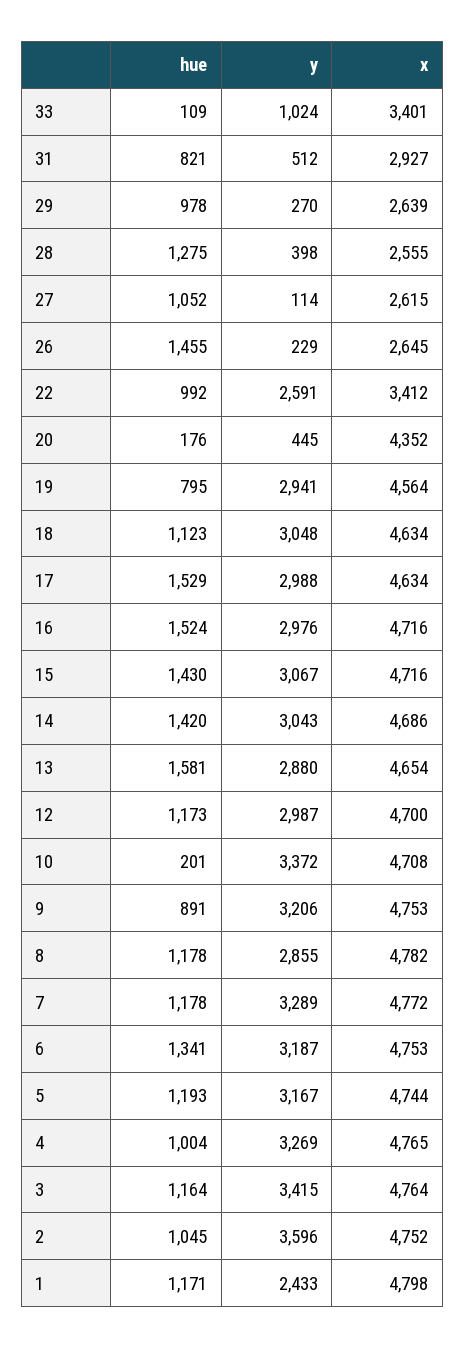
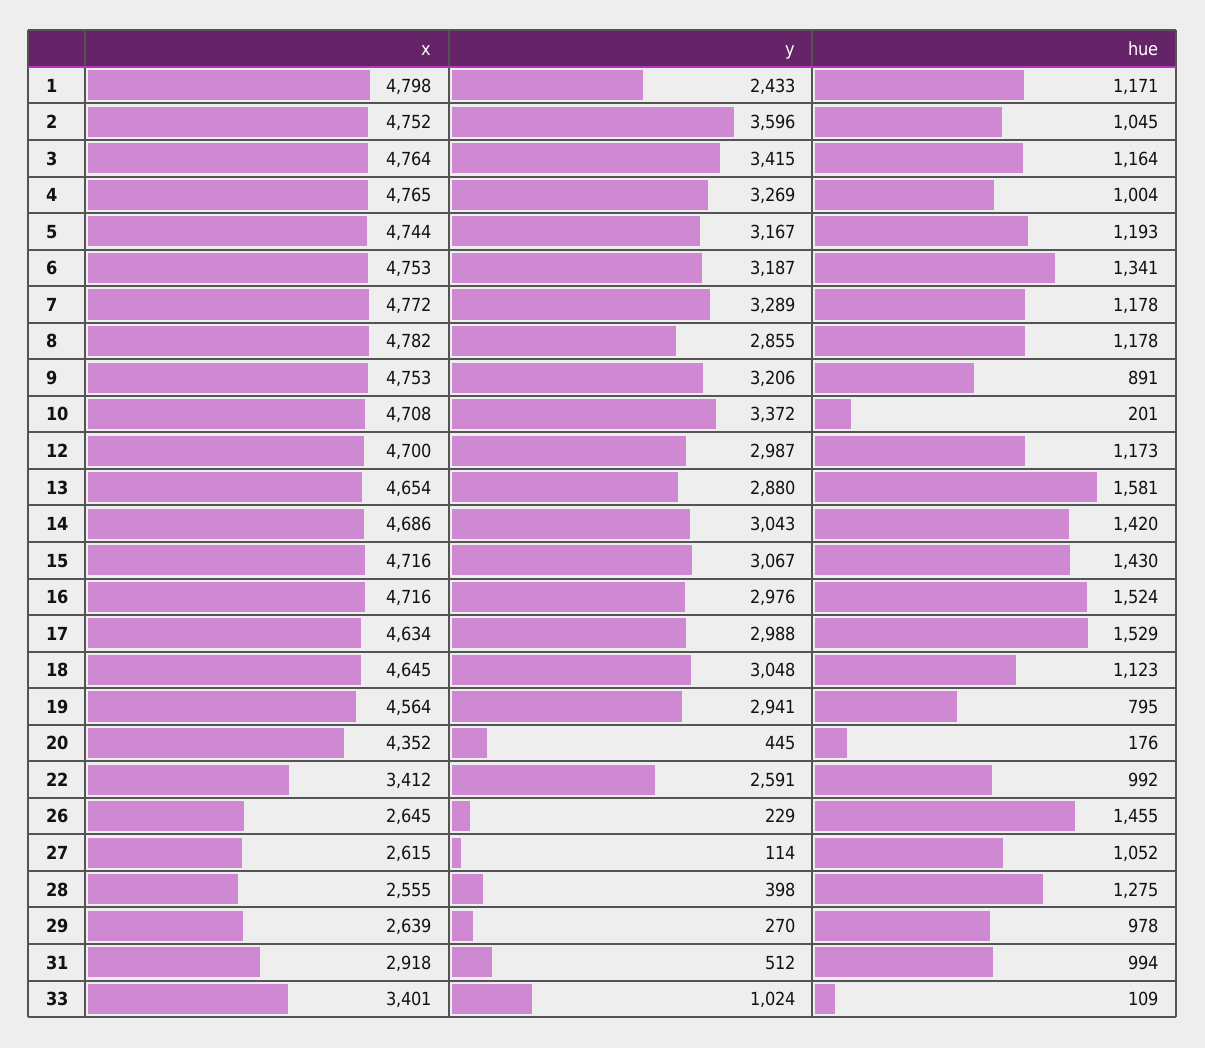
  {
    "hue": {
      "33": 109,
-     "31": 821,
+     "31": 994,
      "29": 978,
      "28": 1275,
      "27": 1052,
      "26": 1455,
      "22": 992,
      "20": 176,
      "19": 795,
      "18": 1123,
      "17": 1529,
      "16": 1524,
      "15": 1430,
      "14": 1420,
      "13": 1581,
      "12": 1173,
      "10": 201,
      "9": 891,
      "8": 1178,
      "7": 1178,
      "6": 1341,
      "5": 1193,
      "4": 1004,
      "3": 1164,
      "2": 1045,
      "1": 1171
    },
    "y": {
      "33": 1024,
      "31": 512,
      "29": 270,
      "28": 398,
      "27": 114,
      "26": 229,
      "22": 2591,
      "20": 445,
      "19": 2941,
      "18": 3048,
      "17": 2988,
      "16": 2976,
      "15": 3067,
      "14": 3043,
      "13": 2880,
      "12": 2987,
      "10": 3372,
      "9": 3206,
      "8": 2855,
      "7": 3289,
      "6": 3187,
      "5": 3167,
      "4": 3269,
      "3": 3415,
      "2": 3596,
      "1": 2433
    },
    "x": {
      "33": 3401,
-     "31": 2927,
+     "31": 2918,
      "29": 2639,
      "28": 2555,
      "27": 2615,
      "26": 2645,
      "22": 3412,
      "20": 4352,
      "19": 4564,
-     "18": 4634,
+     "18": 4645,
      "17": 4634,
      "16": 4716,
      "15": 4716,
      "14": 4686,
      "13": 4654,
      "12": 4700,
      "10": 4708,
      "9": 4753,
      "8": 4782,
      "7": 4772,
      "6": 4753,
      "5": 4744,
      "4": 4765,
      "3": 4764,
      "2": 4752,
      "1": 4798
    }
  }

